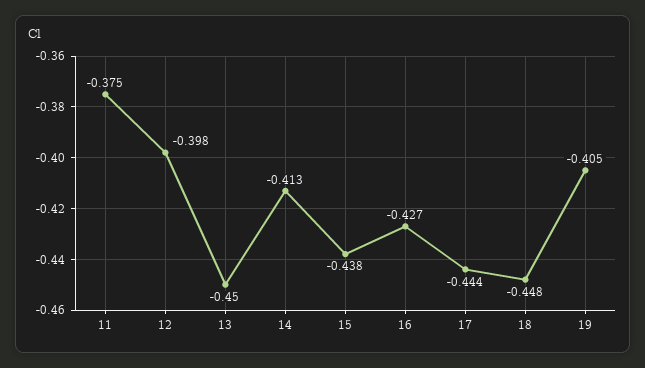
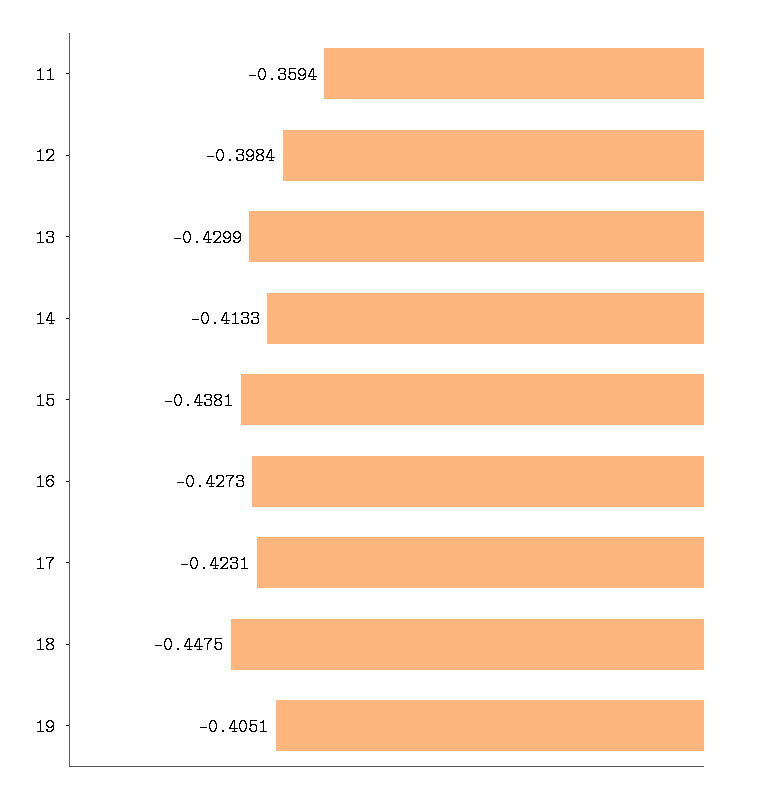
  {
-   "11": -0.375,
+   "11": -0.3594,
    "12": -0.3984,
-   "13": -0.45,
+   "13": -0.4299,
    "14": -0.4133,
    "15": -0.4381,
    "16": -0.4273,
-   "17": -0.444,
+   "17": -0.4231,
    "18": -0.4475,
    "19": -0.4051
  }

